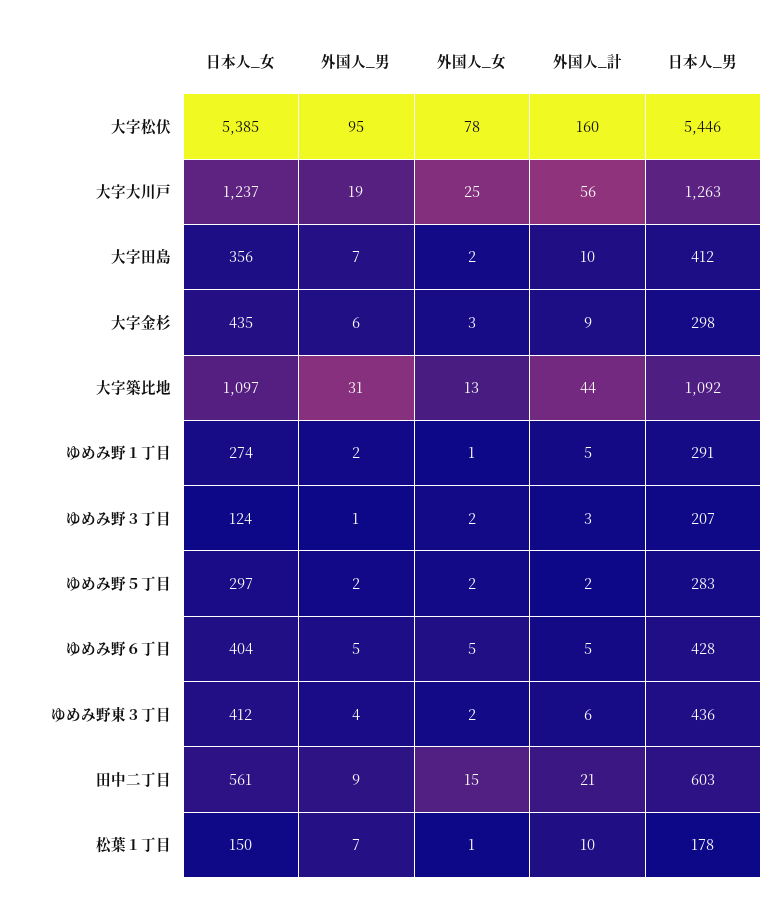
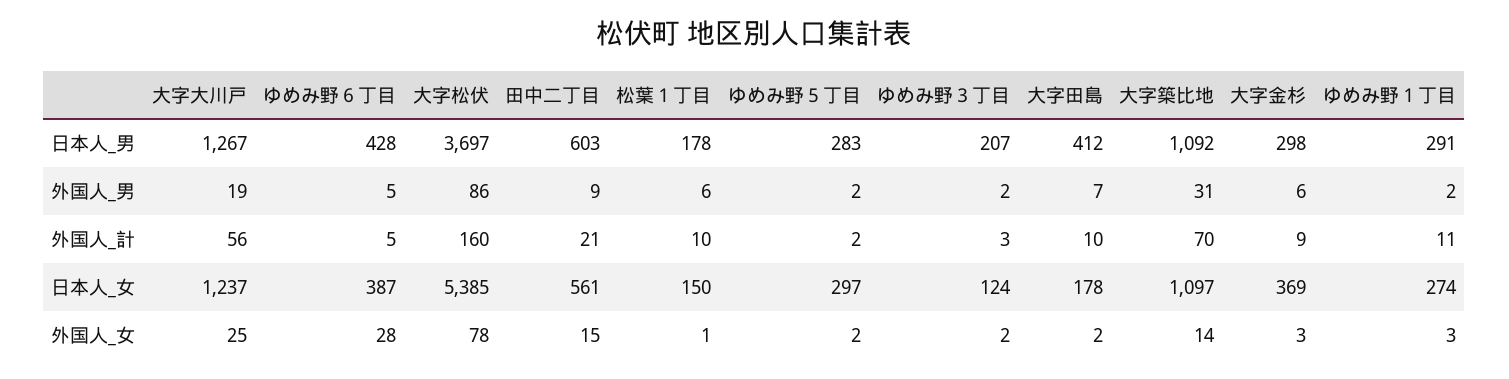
  {
    "日本人_女": {
      "大字松伏": 5385,
      "大字大川戸": 1237,
-     "大字田島": 356,
+     "大字田島": 178,
-     "大字金杉": 435,
+     "大字金杉": 369,
      "大字築比地": 1097,
      "ゆめみ野１丁目": 274,
      "ゆめみ野３丁目": 124,
      "ゆめみ野５丁目": 297,
-     "ゆめみ野６丁目": 404,
+     "ゆめみ野６丁目": 387,
-     "ゆめみ野東３丁目": 412,
      "田中二丁目": 561,
      "松葉１丁目": 150
    },
    "外国人_男": {
-     "大字松伏": 95,
+     "大字松伏": 86,
      "大字大川戸": 19,
      "大字田島": 7,
      "大字金杉": 6,
      "大字築比地": 31,
      "ゆめみ野１丁目": 2,
-     "ゆめみ野３丁目": 1,
+     "ゆめみ野３丁目": 2,
      "ゆめみ野５丁目": 2,
      "ゆめみ野６丁目": 5,
-     "ゆめみ野東３丁目": 4,
      "田中二丁目": 9,
-     "松葉１丁目": 7
+     "松葉１丁目": 6
    },
    "外国人_女": {
      "大字松伏": 78,
      "大字大川戸": 25,
      "大字田島": 2,
      "大字金杉": 3,
-     "大字築比地": 13,
+     "大字築比地": 14,
-     "ゆめみ野１丁目": 1,
+     "ゆめみ野１丁目": 3,
      "ゆめみ野３丁目": 2,
      "ゆめみ野５丁目": 2,
-     "ゆめみ野６丁目": 5,
+     "ゆめみ野６丁目": 28,
-     "ゆめみ野東３丁目": 2,
      "田中二丁目": 15,
      "松葉１丁目": 1
    },
    "外国人_計": {
      "大字松伏": 160,
      "大字大川戸": 56,
      "大字田島": 10,
      "大字金杉": 9,
-     "大字築比地": 44,
+     "大字築比地": 70,
-     "ゆめみ野１丁目": 5,
+     "ゆめみ野１丁目": 11,
      "ゆめみ野３丁目": 3,
      "ゆめみ野５丁目": 2,
      "ゆめみ野６丁目": 5,
-     "ゆめみ野東３丁目": 6,
      "田中二丁目": 21,
      "松葉１丁目": 10
    },
    "日本人_男": {
-     "大字松伏": 5446,
+     "大字松伏": 3697,
-     "大字大川戸": 1263,
+     "大字大川戸": 1267,
      "大字田島": 412,
      "大字金杉": 298,
      "大字築比地": 1092,
      "ゆめみ野１丁目": 291,
      "ゆめみ野３丁目": 207,
      "ゆめみ野５丁目": 283,
      "ゆめみ野６丁目": 428,
-     "ゆめみ野東３丁目": 436,
      "田中二丁目": 603,
      "松葉１丁目": 178
    }
  }

